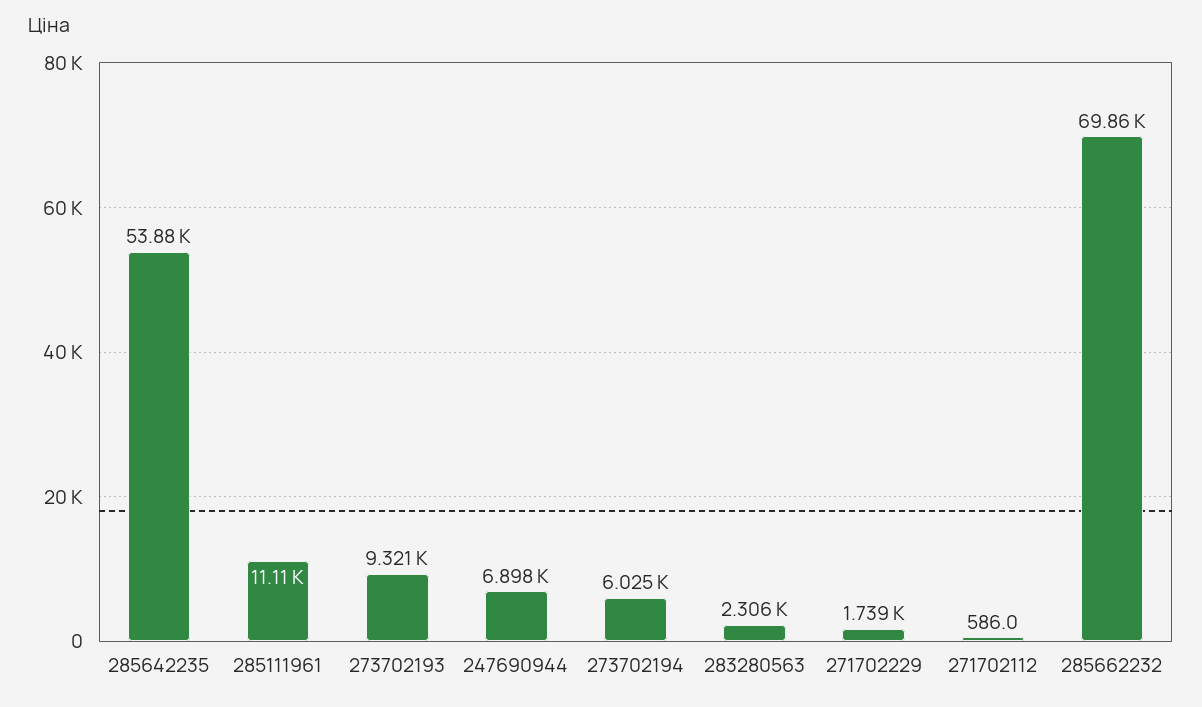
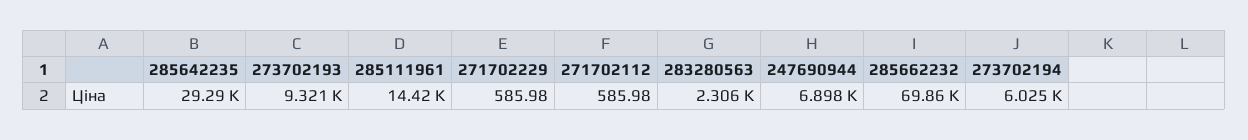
  {
-   "285642235": 53880,
+   "285642235": 29290,
-   "285111961": 11110,
+   "285111961": 14420,
    "273702193": 9321,
    "247690944": 6898,
    "273702194": 6025,
    "283280563": 2306,
-   "271702229": 1739,
+   "271702229": 585.98,
    "271702112": 585.98,
    "285662232": 69860
  }

